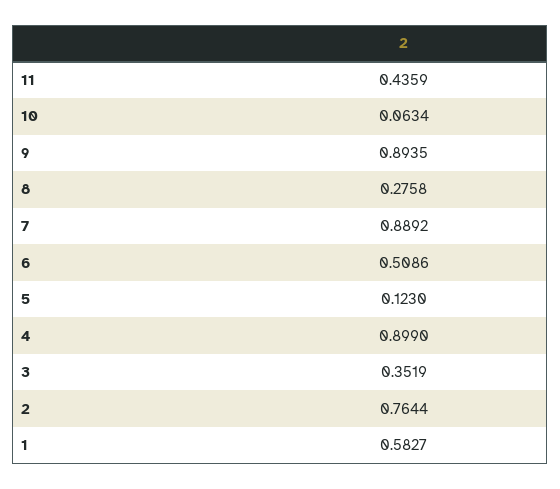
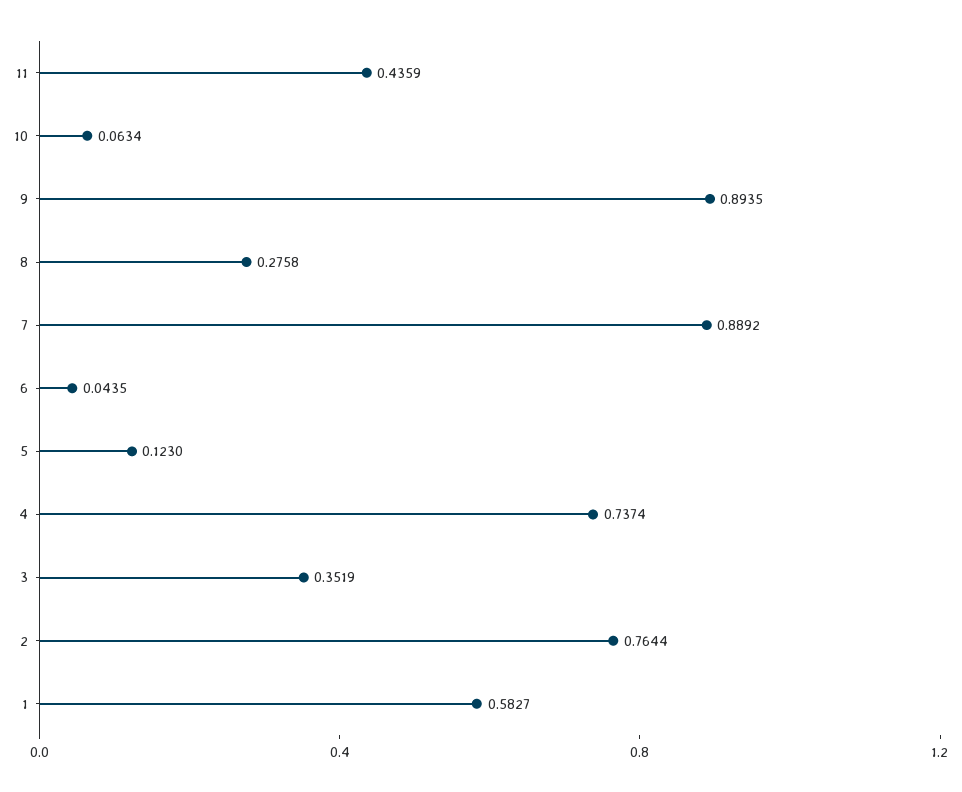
  {
    "11": 0.4359,
    "10": 0.0634,
    "9": 0.8935,
    "8": 0.2758,
    "7": 0.8892,
-   "6": 0.5086,
+   "6": 0.0435,
    "5": 0.123,
-   "4": 0.899,
+   "4": 0.7374,
    "3": 0.3519,
    "2": 0.7644,
    "1": 0.5827
  }

